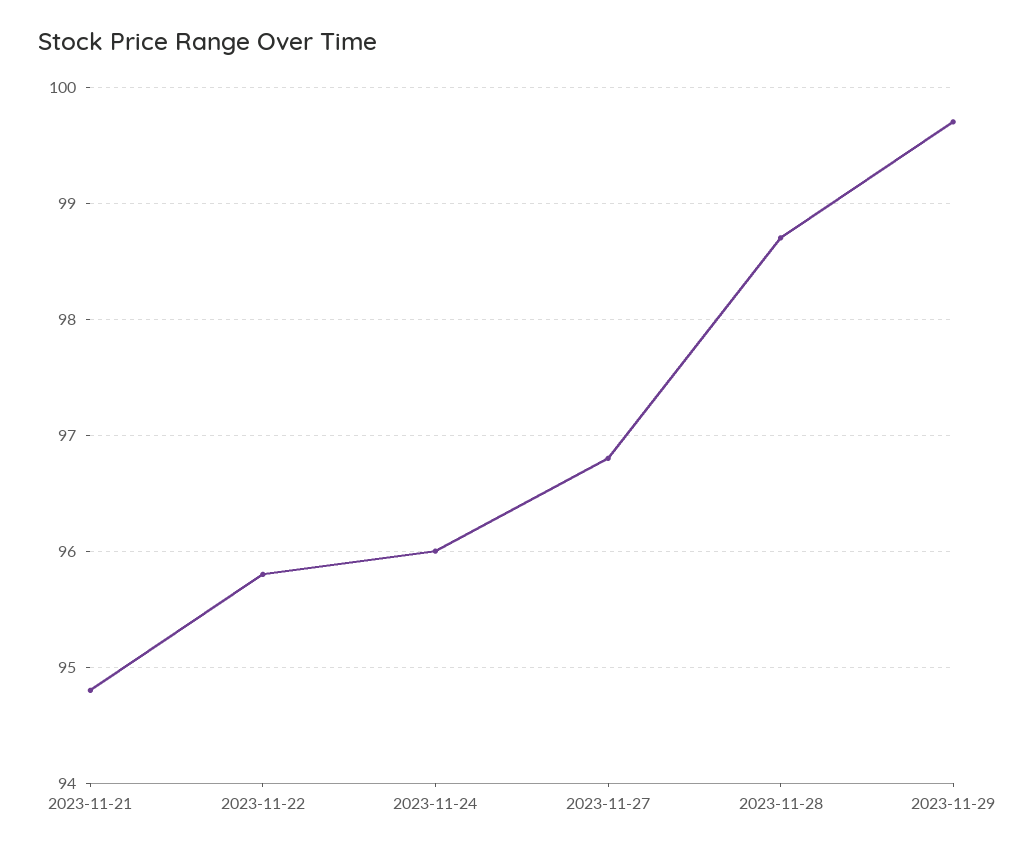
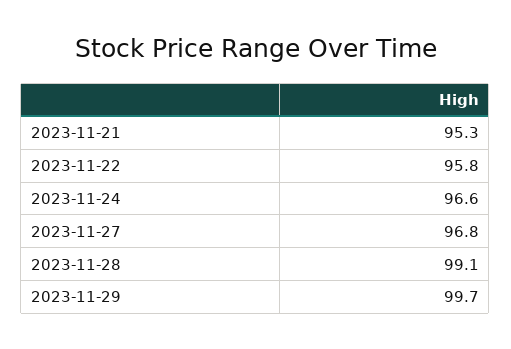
  {
-   "2023-11-21": 94.8,
+   "2023-11-21": 95.3,
    "2023-11-22": 95.8,
-   "2023-11-24": 96,
+   "2023-11-24": 96.6,
    "2023-11-27": 96.8,
-   "2023-11-28": 98.7,
+   "2023-11-28": 99.1,
    "2023-11-29": 99.7
  }

